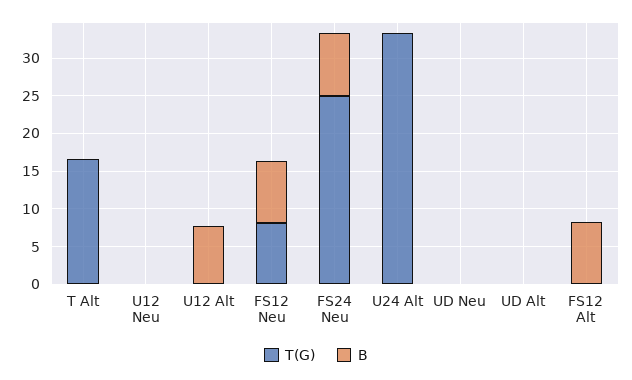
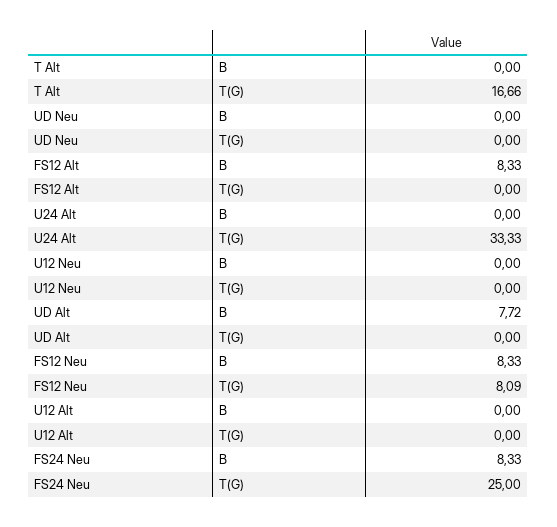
  {
    "T(G)": {
      "T Alt": 16.66,
      "U12 Neu": 0,
      "U12 Alt": 0,
      "FS12 Neu": 8.09,
      "FS24 Neu": 25,
      "U24 Alt": 33.33,
      "UD Neu": 0,
      "UD Alt": 0,
      "FS12 Alt": 0
    },
    "B": {
      "T Alt": 0,
      "U12 Neu": 0,
-     "U12 Alt": 7.5,
+     "U12 Alt": 0,
      "FS12 Neu": 8.33,
      "FS24 Neu": 8.33,
      "U24 Alt": 0,
      "UD Neu": 0,
-     "UD Alt": 0,
+     "UD Alt": 7.72,
      "FS12 Alt": 8.33
    }
  }

